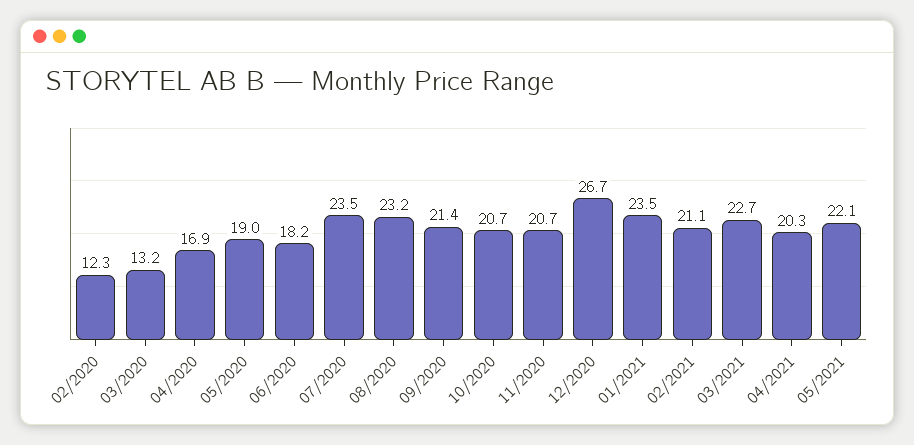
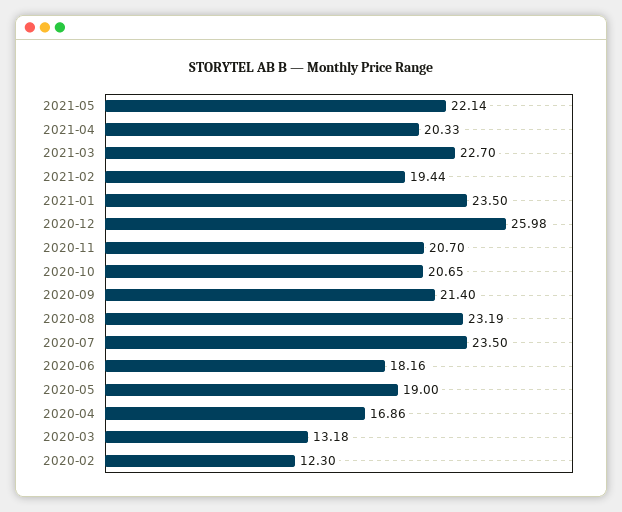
  {
    "02/2020": 12.3,
    "03/2020": 13.18,
    "04/2020": 16.86,
    "05/2020": 19,
    "06/2020": 18.16,
    "07/2020": 23.5,
    "08/2020": 23.19,
    "09/2020": 21.4,
    "10/2020": 20.65,
    "11/2020": 20.7,
-   "12/2020": 26.7,
+   "12/2020": 25.98,
    "01/2021": 23.5,
-   "02/2021": 21.1,
+   "02/2021": 19.44,
    "03/2021": 22.7,
    "04/2021": 20.33,
    "05/2021": 22.14
  }

